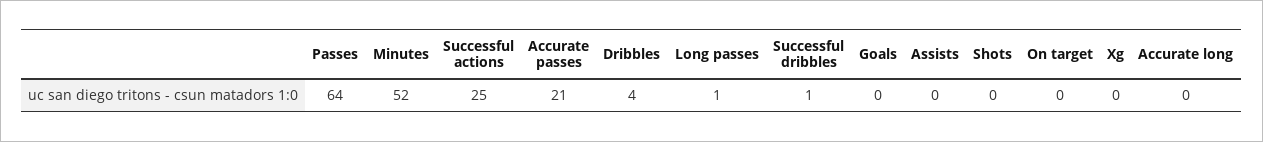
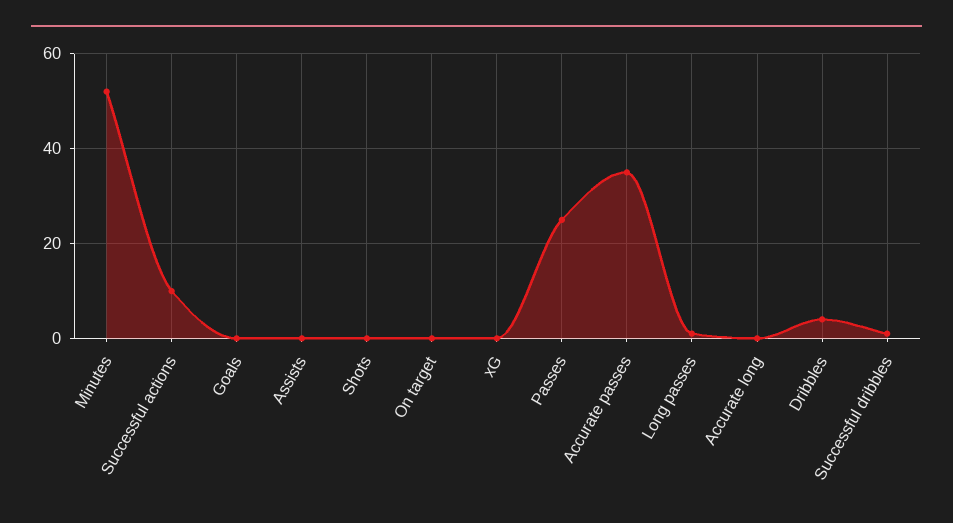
  {
-   "Passes": 64,
+   "Passes": 25,
    "Minutes": 52,
-   "Successful actions": 25,
+   "Successful actions": 10,
-   "Accurate passes": 21,
+   "Accurate passes": 35,
    "Dribbles": 4,
    "Long passes": 1,
    "Successful dribbles": 1,
    "Goals": 0,
    "Assists": 0,
    "Shots": 0,
    "On target": 0,
    "Xg": 0,
    "Accurate long": 0
  }

